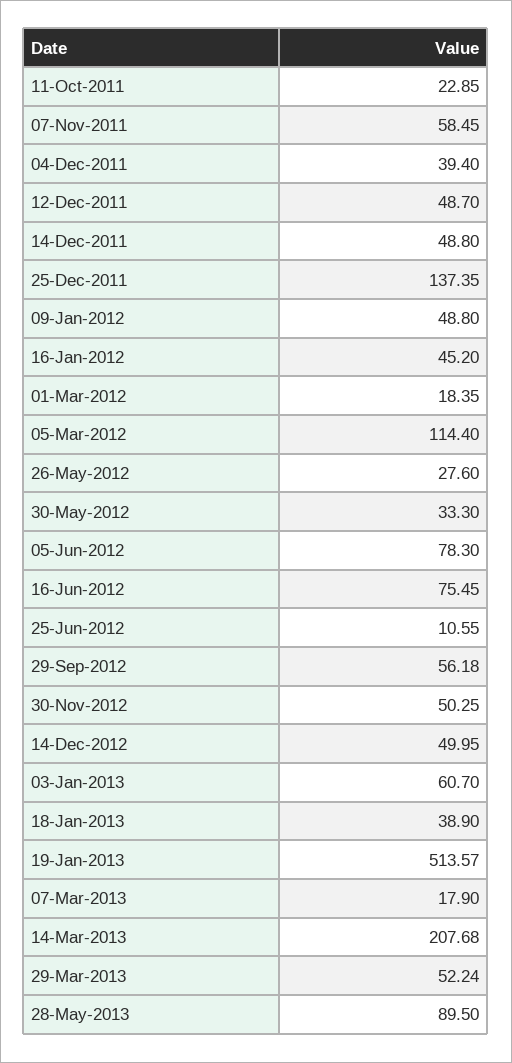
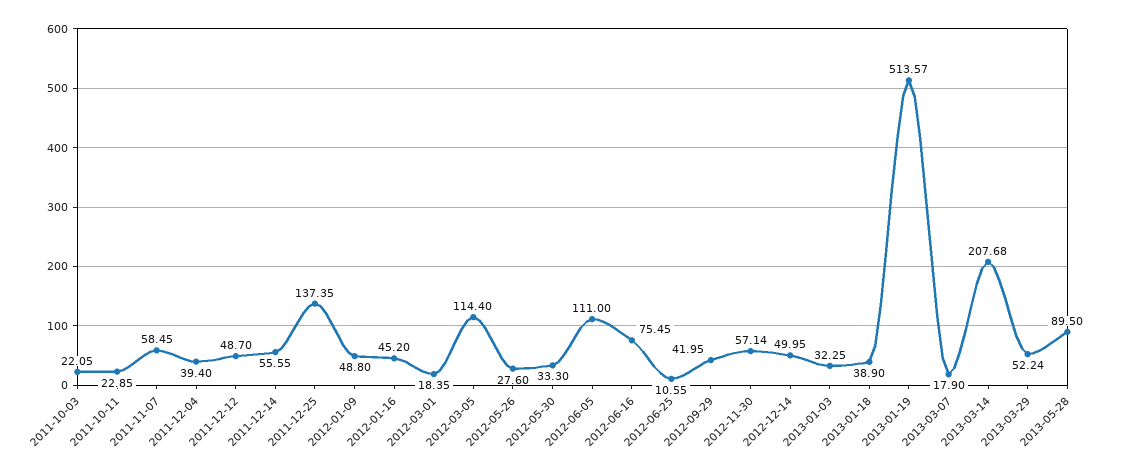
  {
    "11-Oct-2011": 22.85,
    "07-Nov-2011": 58.45,
    "04-Dec-2011": 39.4,
    "12-Dec-2011": 48.7,
-   "14-Dec-2011": 48.8,
+   "14-Dec-2011": 55.55,
    "25-Dec-2011": 137.35,
    "09-Jan-2012": 48.8,
    "16-Jan-2012": 45.2,
    "01-Mar-2012": 18.35,
    "05-Mar-2012": 114.4,
    "26-May-2012": 27.6,
    "30-May-2012": 33.3,
-   "05-Jun-2012": 78.3,
+   "05-Jun-2012": 111,
    "16-Jun-2012": 75.45,
    "25-Jun-2012": 10.55,
-   "29-Sep-2012": 56.18,
+   "29-Sep-2012": 41.95,
-   "30-Nov-2012": 50.25,
+   "30-Nov-2012": 57.14,
    "14-Dec-2012": 49.95,
-   "03-Jan-2013": 60.7,
+   "03-Jan-2013": 32.25,
    "18-Jan-2013": 38.9,
    "19-Jan-2013": 513.57,
    "07-Mar-2013": 17.9,
    "14-Mar-2013": 207.68,
    "29-Mar-2013": 52.24,
-   "28-May-2013": 89.5
+   "28-May-2013": 89.5,
+   "2011-10-03": 22.05
  }

